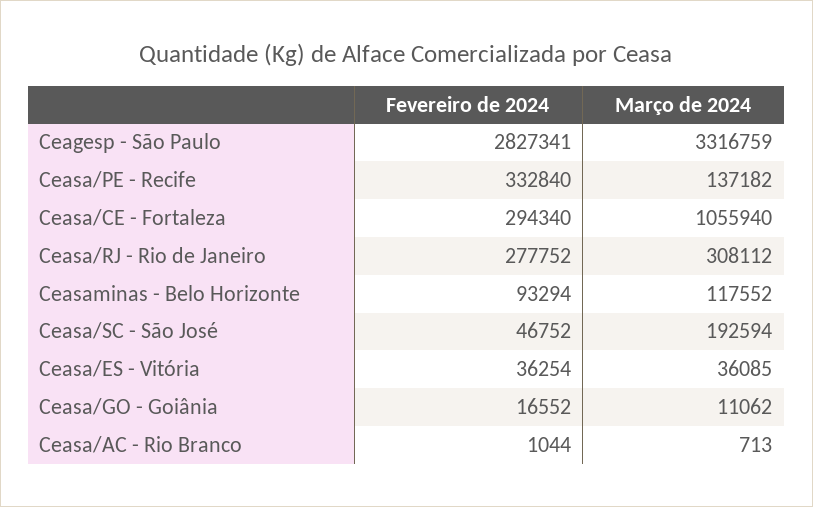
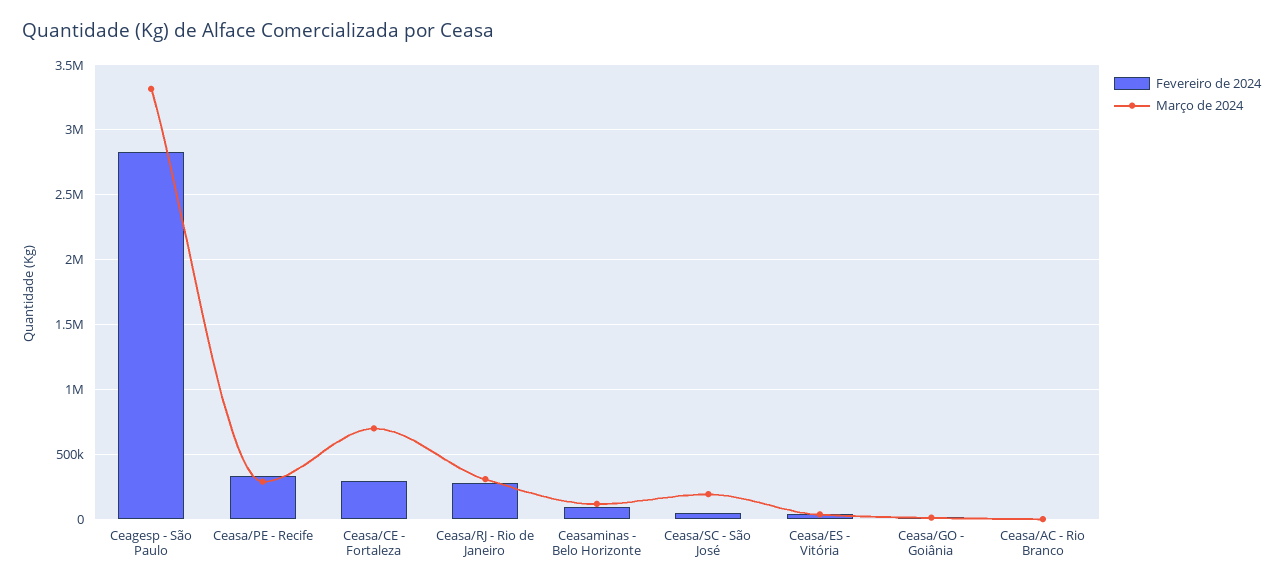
  {
    "Fevereiro de 2024": {
      "Ceagesp - São Paulo": 2827341,
      "Ceasa/PE - Recife": 332840,
      "Ceasa/CE - Fortaleza": 294340,
      "Ceasa/RJ - Rio de Janeiro": 277752,
      "Ceasaminas - Belo Horizonte": 93294,
      "Ceasa/SC - São José": 46752,
      "Ceasa/ES - Vitória": 36254,
      "Ceasa/GO - Goiânia": 16552,
      "Ceasa/AC - Rio Branco": 1044
    },
    "Março de 2024": {
      "Ceagesp - São Paulo": 3316759,
-     "Ceasa/PE - Recife": 137182,
+     "Ceasa/PE - Recife": 300000,
-     "Ceasa/CE - Fortaleza": 1055940,
+     "Ceasa/CE - Fortaleza": 700000,
      "Ceasa/RJ - Rio de Janeiro": 308112,
      "Ceasaminas - Belo Horizonte": 117552,
      "Ceasa/SC - São José": 192594,
      "Ceasa/ES - Vitória": 36085,
      "Ceasa/GO - Goiânia": 11062,
      "Ceasa/AC - Rio Branco": 713
    }
  }

